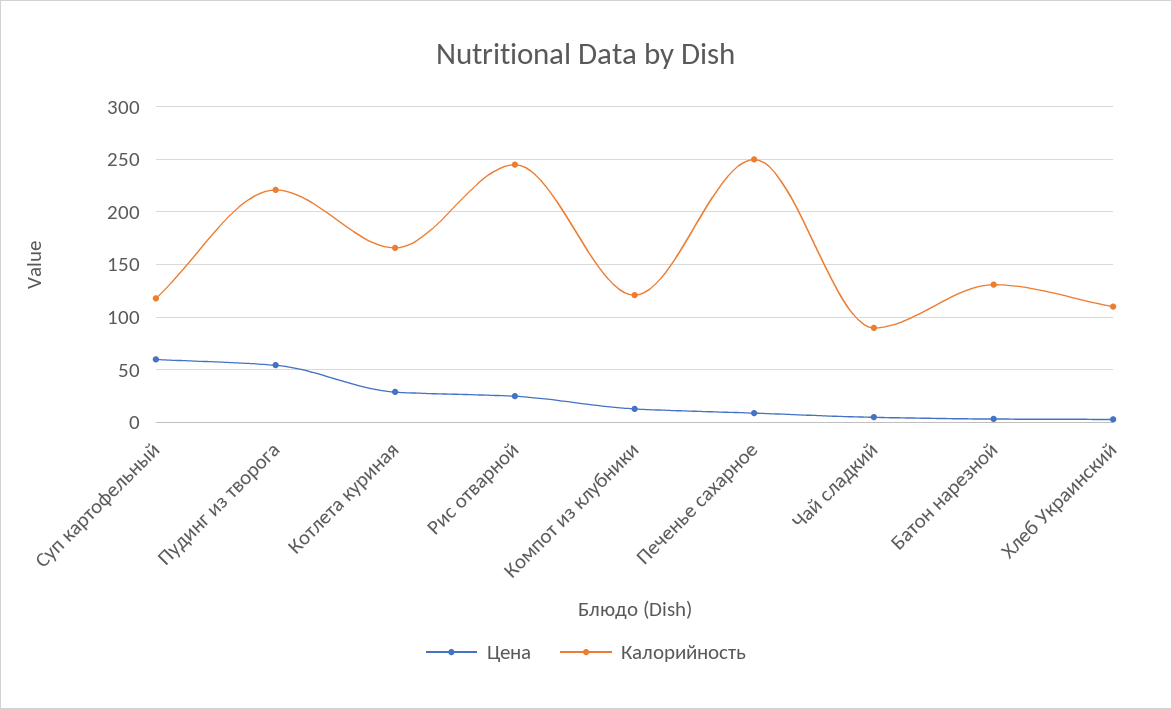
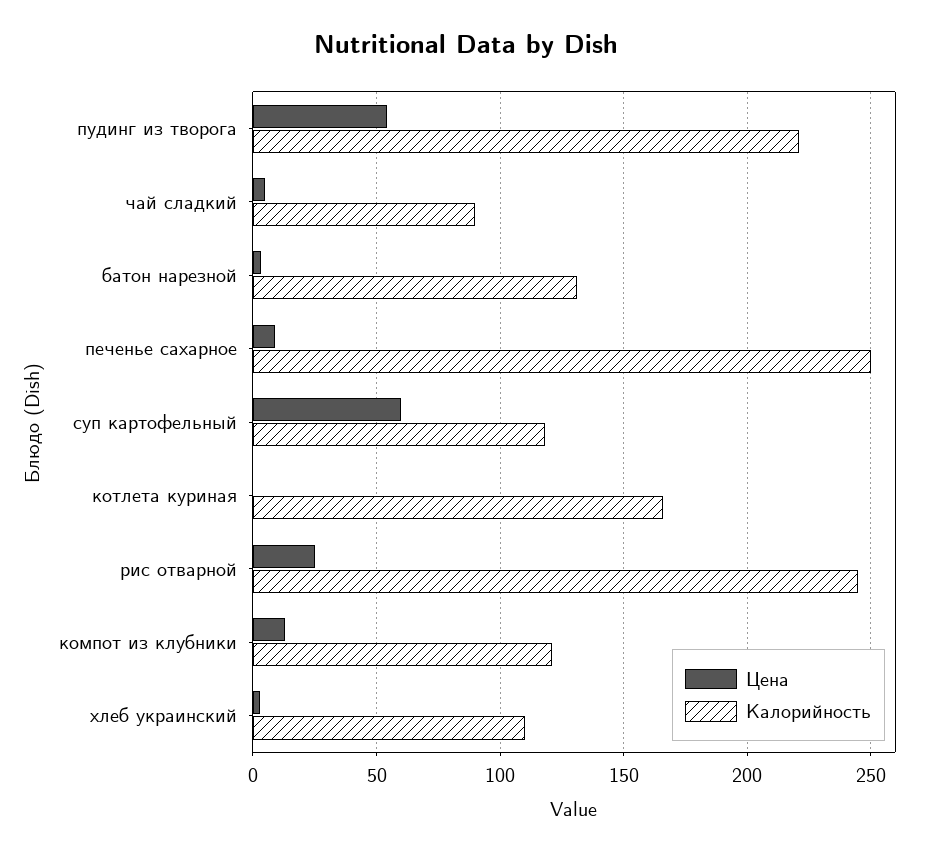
  {
    "Цена": {
      "Суп картофельный": 60,
      "Пудинг из творога": 55,
-     "Котлета куриная": 30,
+     "Котлета куриная": 0,
      "Рис отварной": 25,
      "Компот из клубники": 15,
      "Печенье сахарное": 10,
      "Чай сладкий": 5,
      "Батон нарезной": 5,
      "Хлеб Украинский": 5
    },
    "Калорийность": {
      "Суп картофельный": 120,
      "Пудинг из творога": 220,
      "Котлета куриная": 165,
      "Рис отварной": 245,
      "Компот из клубники": 120,
      "Печенье сахарное": 250,
      "Чай сладкий": 90,
      "Батон нарезной": 130,
      "Хлеб Украинский": 110
    }
  }

